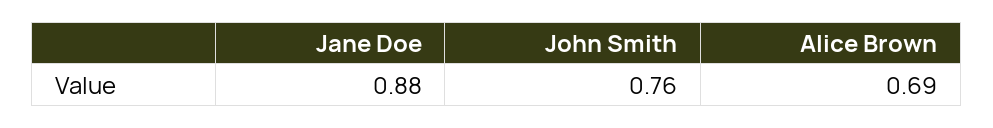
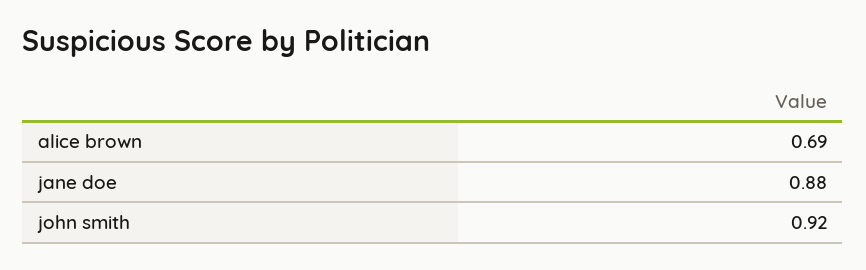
  {
    "Jane Doe": 0.88,
-   "John Smith": 0.76,
+   "John Smith": 0.92,
    "Alice Brown": 0.69
  }

